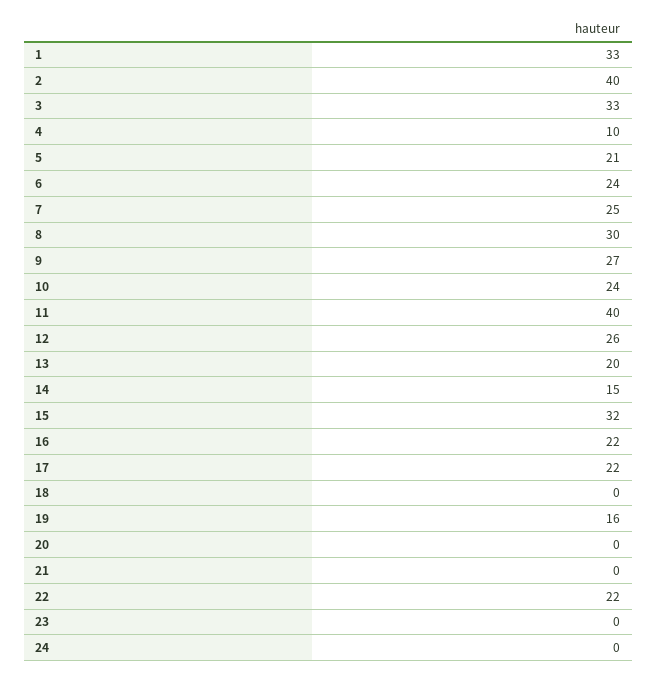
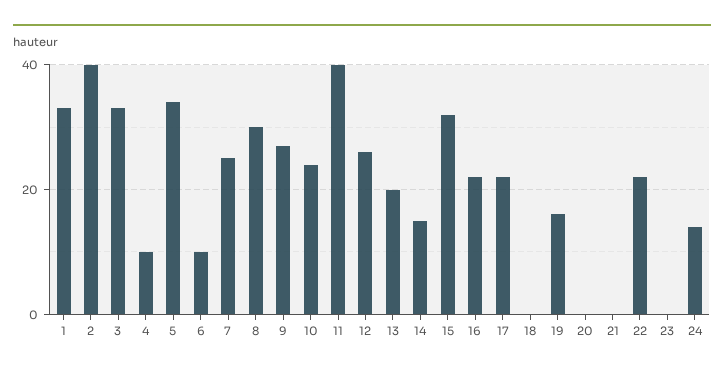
  {
    "1": 33,
    "2": 40,
    "3": 33,
    "4": 10,
-   "5": 21,
+   "5": 35,
-   "6": 24,
+   "6": 10,
    "7": 25,
    "8": 30,
    "9": 27,
    "10": 24,
    "11": 40,
    "12": 26,
    "13": 20,
    "14": 15,
    "15": 32,
    "16": 22,
    "17": 22,
    "18": 0,
    "19": 16,
    "20": 0,
    "21": 0,
    "22": 22,
    "23": 0,
-   "24": 0
+   "24": 15
  }

